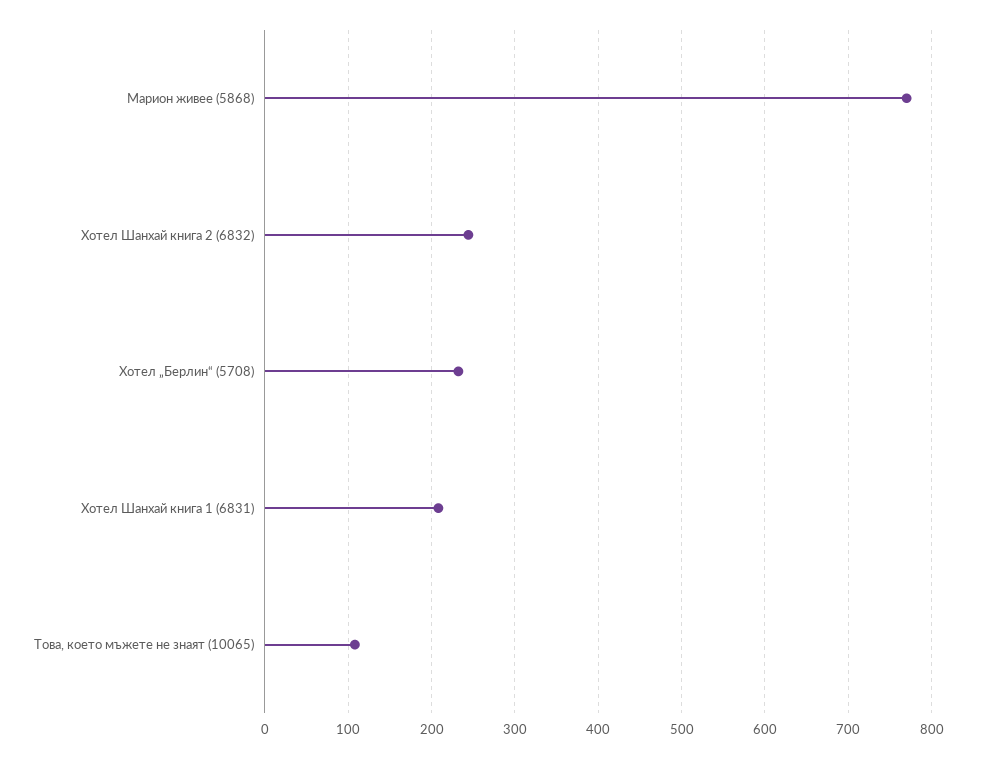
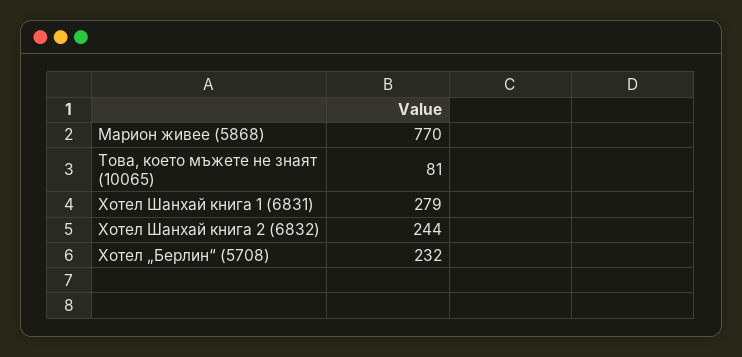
  {
    "Марион живее (5868)": 770,
    "Хотел Шанхай книга 2 (6832)": 244,
    "Хотел „Берлин“ (5708)": 232,
-   "Хотел Шанхай книга 1 (6831)": 210,
+   "Хотел Шанхай книга 1 (6831)": 279,
-   "Това, което мъжете не знаят (10065)": 110
+   "Това, което мъжете не знаят (10065)": 81
  }

